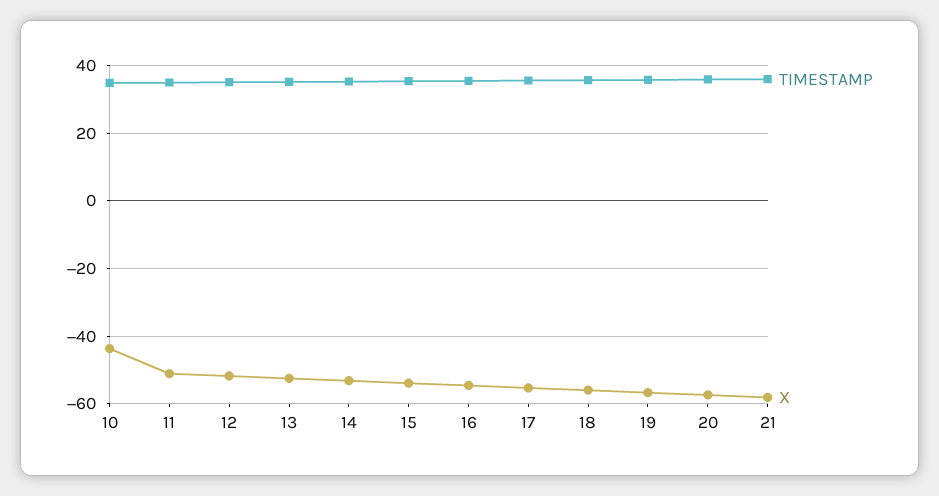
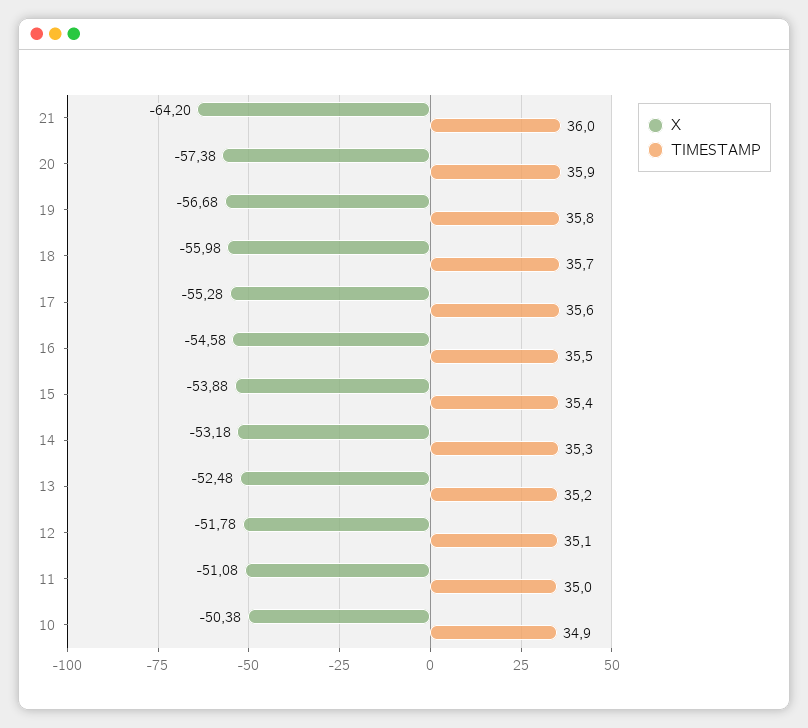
  {
    "TIMESTAMP": {
      "10": 34.9,
      "11": 35,
      "12": 35.1,
      "13": 35.2,
      "14": 35.3,
      "15": 35.4,
      "16": 35.5,
      "17": 35.6,
      "18": 35.7,
      "19": 35.8,
      "20": 35.9,
      "21": 36
    },
    "X": {
-     "10": -44,
+     "10": -50.38,
      "11": -51.08,
      "12": -51.78,
      "13": -52.48,
      "14": -53.18,
      "15": -53.88,
      "16": -54.58,
      "17": -55.28,
      "18": -55.98,
      "19": -56.68,
      "20": -57.38,
-     "21": -58
+     "21": -64.2
    }
  }

